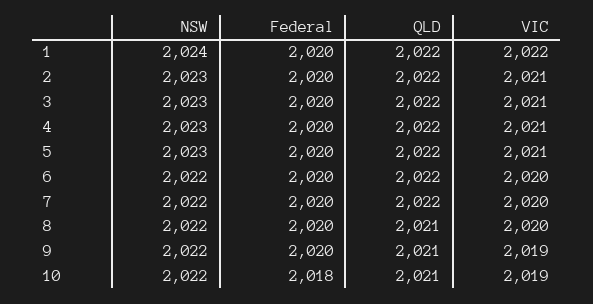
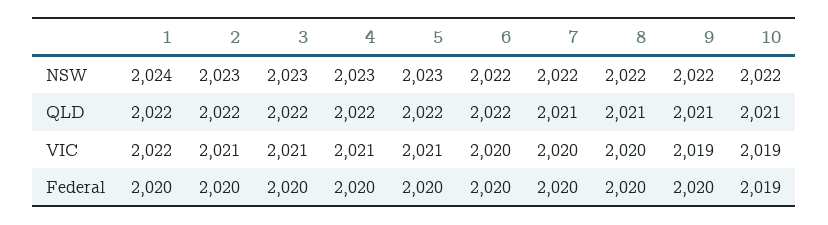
  {
    "NSW": {
      "1": 2024,
      "2": 2023,
      "3": 2023,
      "4": 2023,
      "5": 2023,
      "6": 2022,
      "7": 2022,
      "8": 2022,
      "9": 2022,
      "10": 2022
    },
    "Federal": {
      "1": 2020,
      "2": 2020,
      "3": 2020,
      "4": 2020,
      "5": 2020,
      "6": 2020,
      "7": 2020,
      "8": 2020,
      "9": 2020,
-     "10": 2018
+     "10": 2019
    },
    "QLD": {
      "1": 2022,
      "2": 2022,
      "3": 2022,
      "4": 2022,
      "5": 2022,
      "6": 2022,
-     "7": 2022,
+     "7": 2021,
      "8": 2021,
      "9": 2021,
      "10": 2021
    },
    "VIC": {
      "1": 2022,
      "2": 2021,
      "3": 2021,
      "4": 2021,
      "5": 2021,
      "6": 2020,
      "7": 2020,
      "8": 2020,
      "9": 2019,
      "10": 2019
    }
  }

